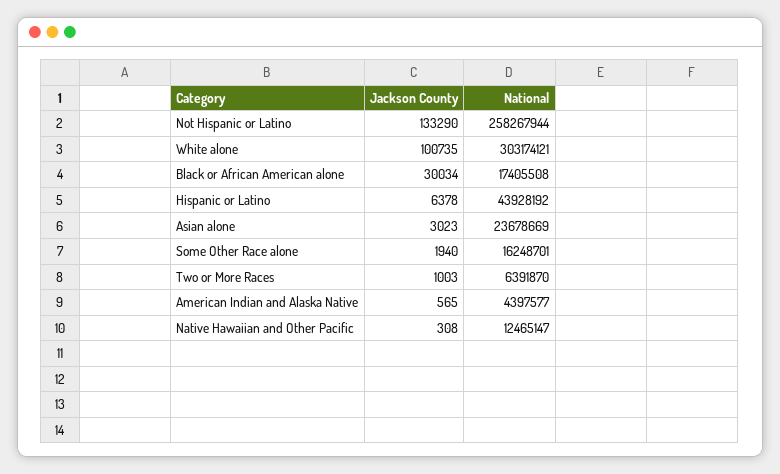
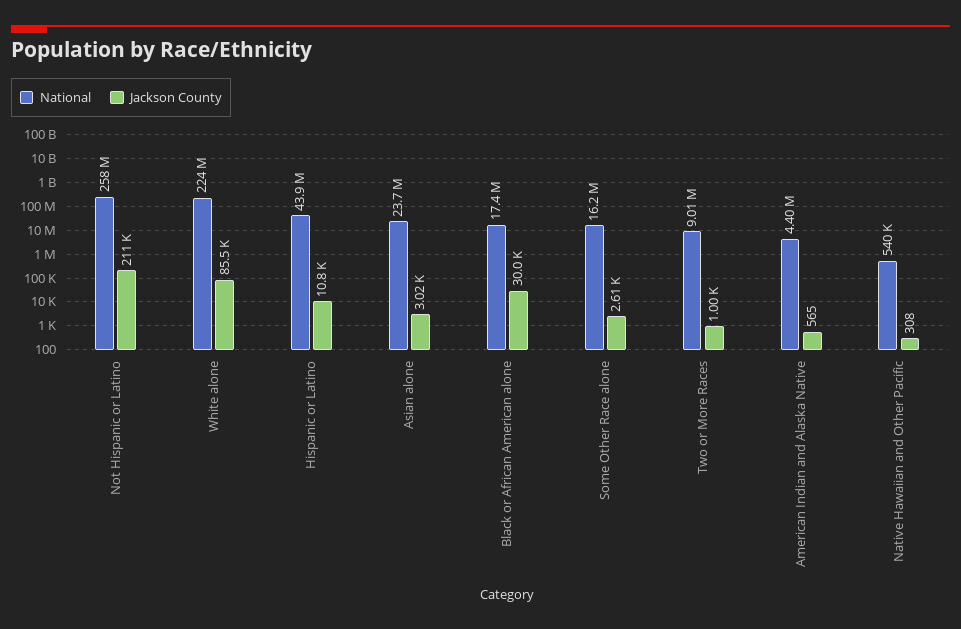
  {
    "Jackson County": {
-     "Not Hispanic or Latino": 133290,
+     "Not Hispanic or Latino": 211000,
-     "White alone": 100735,
+     "White alone": 85500,
      "Black or African American alone": 30034,
-     "Hispanic or Latino": 6378,
+     "Hispanic or Latino": 10800,
      "Asian alone": 3023,
-     "Some Other Race alone": 1940,
+     "Some Other Race alone": 2610,
      "Two or More Races": 1003,
      "American Indian and Alaska Native": 565,
      "Native Hawaiian and Other Pacific": 308
    },
    "National": {
      "Not Hispanic or Latino": 258267944,
-     "White alone": 303174121,
+     "White alone": 224000000,
      "Black or African American alone": 17405508,
      "Hispanic or Latino": 43928192,
      "Asian alone": 23678669,
      "Some Other Race alone": 16248701,
-     "Two or More Races": 6391870,
+     "Two or More Races": 9010000,
      "American Indian and Alaska Native": 4397577,
-     "Native Hawaiian and Other Pacific": 12465147
+     "Native Hawaiian and Other Pacific": 540000
    }
  }

